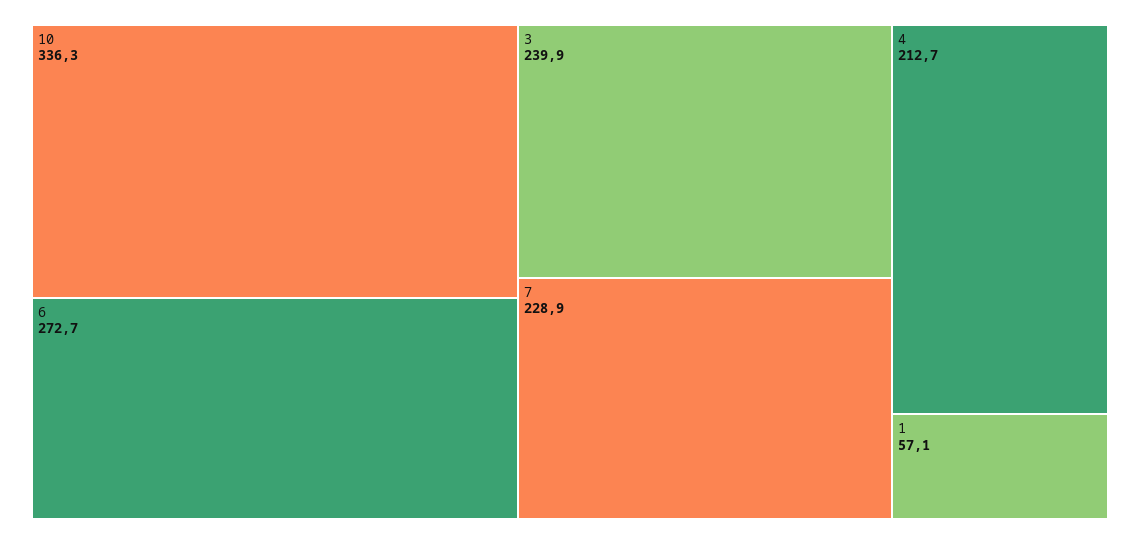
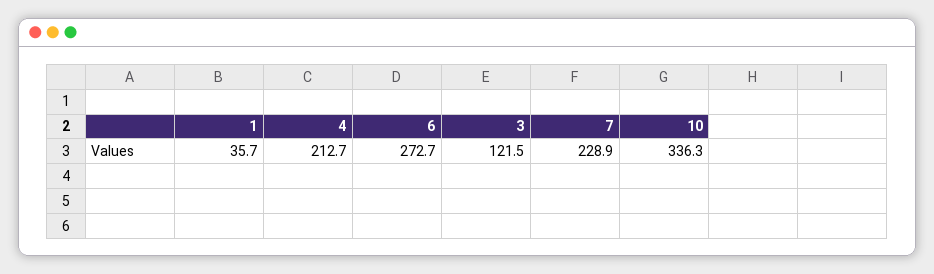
  {
    "10": 336.3,
    "6": 272.7,
-   "3": 239.9,
+   "3": 121.5,
    "7": 228.9,
    "4": 212.7,
-   "1": 57.1
+   "1": 35.7
  }

